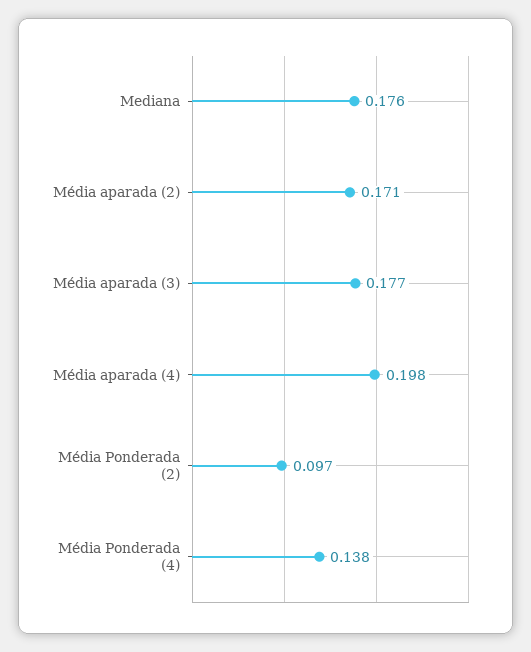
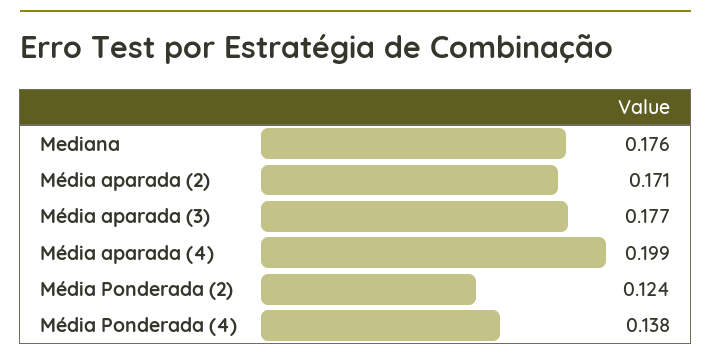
  {
    "Mediana": 0.176,
    "Média aparada (2)": 0.171,
    "Média aparada (3)": 0.177,
-   "Média aparada (4)": 0.198,
+   "Média aparada (4)": 0.199,
-   "Média Ponderada (2)": 0.097,
+   "Média Ponderada (2)": 0.124,
    "Média Ponderada (4)": 0.138
  }

